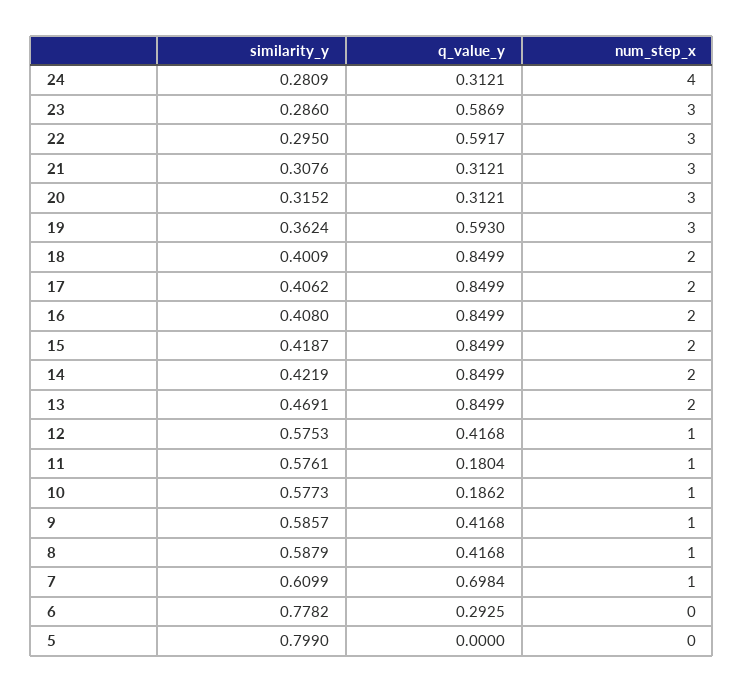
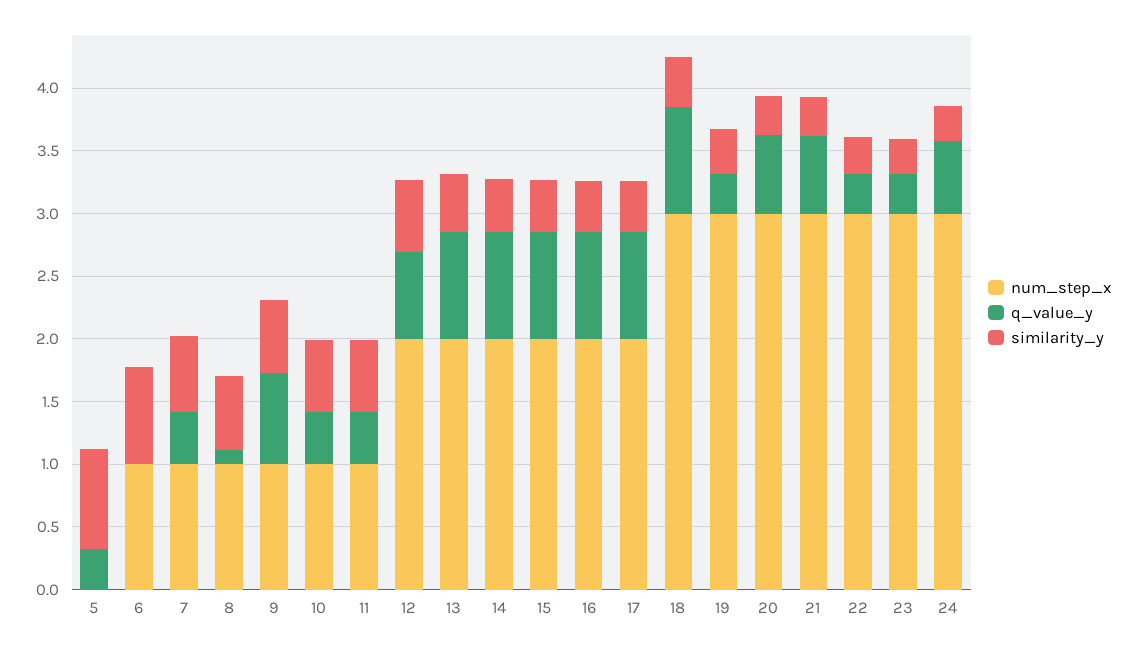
  {
    "similarity_y": {
      "24": 0.2809,
      "23": 0.286,
      "22": 0.295,
      "21": 0.3076,
      "20": 0.3152,
      "19": 0.3624,
      "18": 0.4009,
      "17": 0.4062,
      "16": 0.408,
      "15": 0.4187,
      "14": 0.4219,
      "13": 0.4691,
      "12": 0.5753,
      "11": 0.5761,
      "10": 0.5773,
      "9": 0.5857,
      "8": 0.5879,
      "7": 0.6099,
      "6": 0.7782,
      "5": 0.799
    },
    "q_value_y": {
-     "24": 0.3121,
+     "24": 0.6,
-     "23": 0.5869,
+     "23": 0.3,
-     "22": 0.5917,
+     "22": 0.3,
-     "21": 0.3121,
+     "21": 0.6,
-     "20": 0.3121,
+     "20": 0.6,
-     "19": 0.593,
+     "19": 0.3,
      "18": 0.8499,
      "17": 0.8499,
      "16": 0.8499,
      "15": 0.8499,
      "14": 0.8499,
      "13": 0.8499,
-     "12": 0.4168,
+     "12": 0.7,
-     "11": 0.1804,
+     "11": 0.4,
-     "10": 0.1862,
+     "10": 0.4,
-     "9": 0.4168,
+     "9": 0.7,
-     "8": 0.4168,
+     "8": 0.1,
-     "7": 0.6984,
+     "7": 0.4,
-     "6": 0.2925,
+     "6": 0,
-     "5": 0
+     "5": 0.3
    },
    "num_step_x": {
-     "24": 4,
+     "24": 3,
      "23": 3,
      "22": 3,
      "21": 3,
      "20": 3,
      "19": 3,
-     "18": 2,
+     "18": 3,
      "17": 2,
      "16": 2,
      "15": 2,
      "14": 2,
      "13": 2,
-     "12": 1,
+     "12": 2,
      "11": 1,
      "10": 1,
      "9": 1,
      "8": 1,
      "7": 1,
-     "6": 0,
+     "6": 1,
      "5": 0
    }
  }

